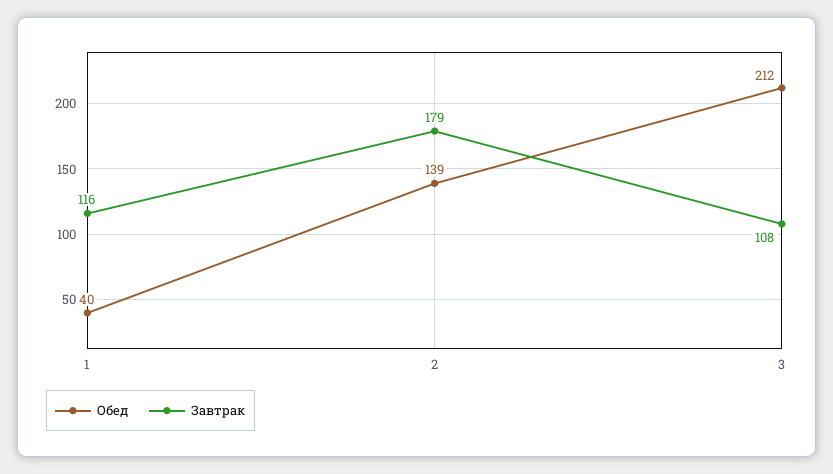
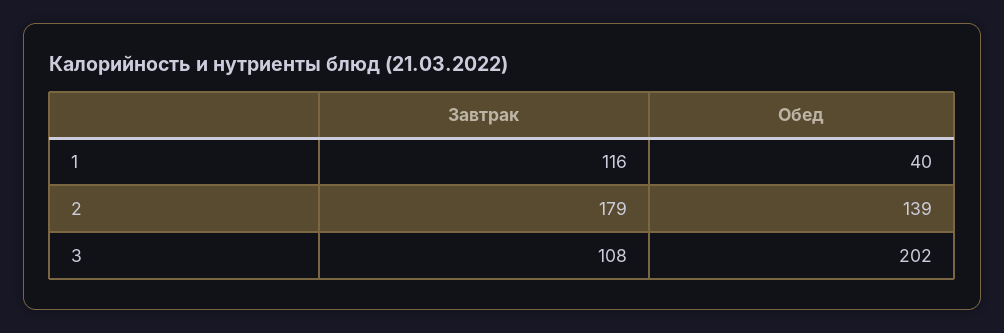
  {
    "Обед": {
      "1": 40,
      "2": 139,
-     "3": 212
+     "3": 202
    },
    "Завтрак": {
      "1": 116,
      "2": 179,
      "3": 108
    }
  }

